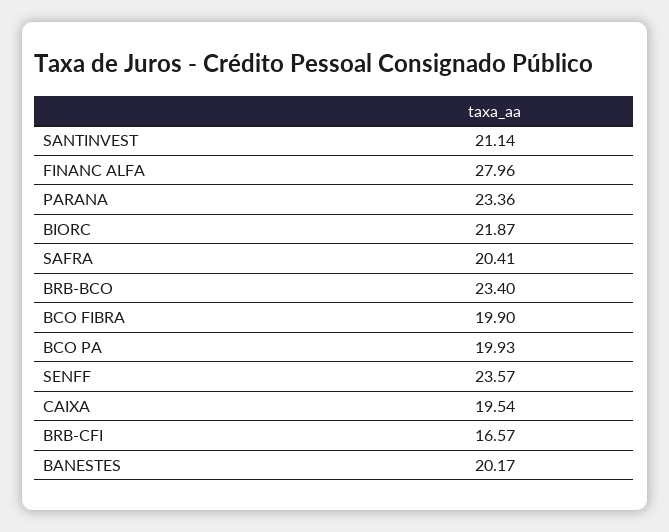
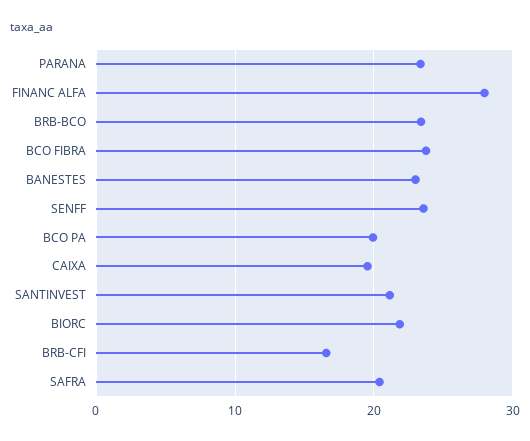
  {
    "SANTINVEST": 21.14,
    "FINANC ALFA": 27.96,
    "PARANA": 23.36,
    "BIORC": 21.87,
    "SAFRA": 20.41,
    "BRB-BCO": 23.4,
-   "BCO FIBRA": 19.9,
+   "BCO FIBRA": 24,
    "BCO PA": 19.93,
    "SENFF": 23.57,
    "CAIXA": 19.54,
    "BRB-CFI": 16.57,
-   "BANESTES": 20.17
+   "BANESTES": 23
  }

